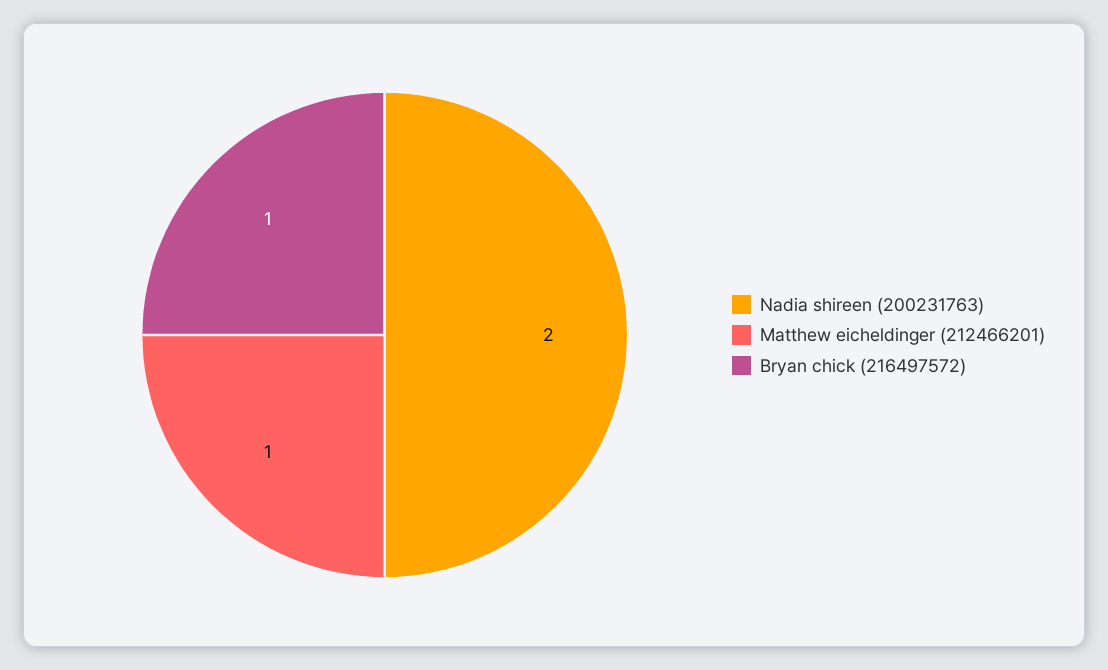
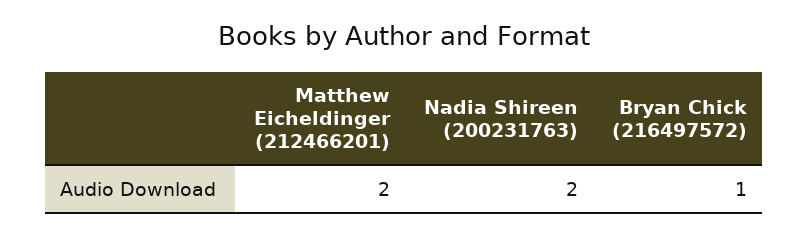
  {
    "Nadia shireen (200231763)": 2,
-   "Matthew eicheldinger (212466201)": 1,
+   "Matthew eicheldinger (212466201)": 2,
    "Bryan chick (216497572)": 1
  }

